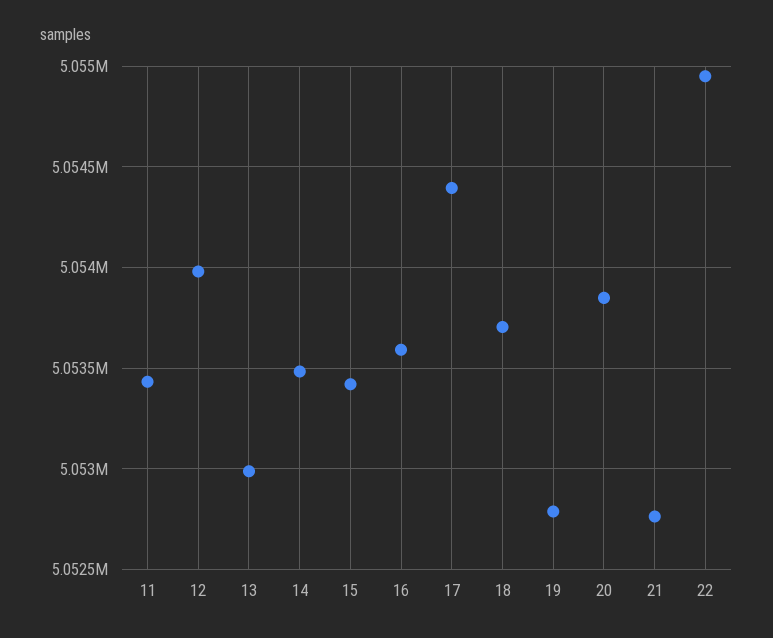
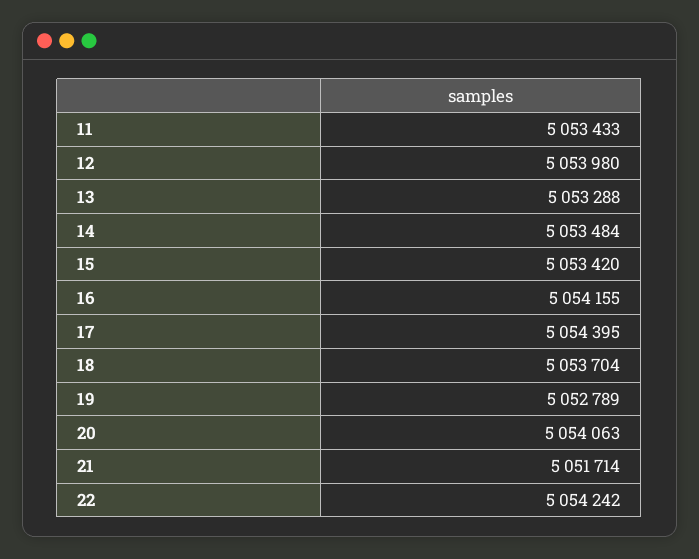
  {
    "11": 5053433,
    "12": 5053980,
-   "13": 5053000,
+   "13": 5053288,
    "14": 5053484,
    "15": 5053420,
-   "16": 5053600,
+   "16": 5054155,
    "17": 5054395,
    "18": 5053704,
    "19": 5052789,
-   "20": 5053850,
+   "20": 5054063,
-   "21": 5052750,
+   "21": 5051714,
-   "22": 5054950
+   "22": 5054242
  }

